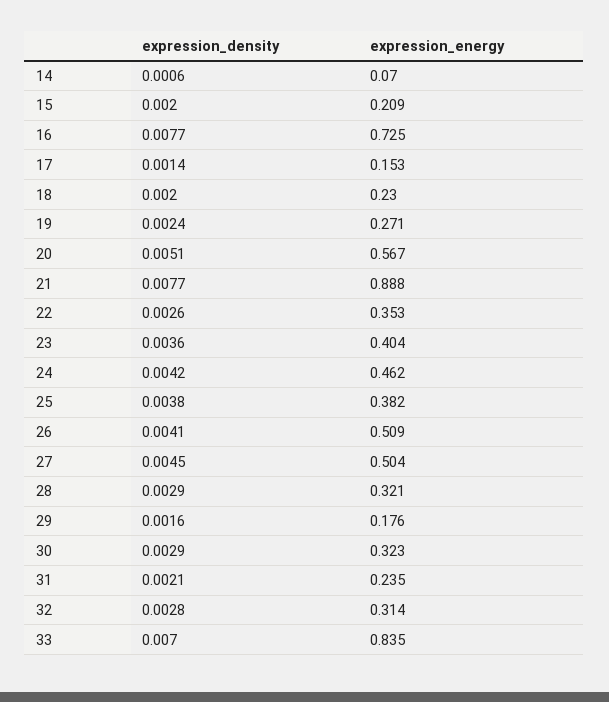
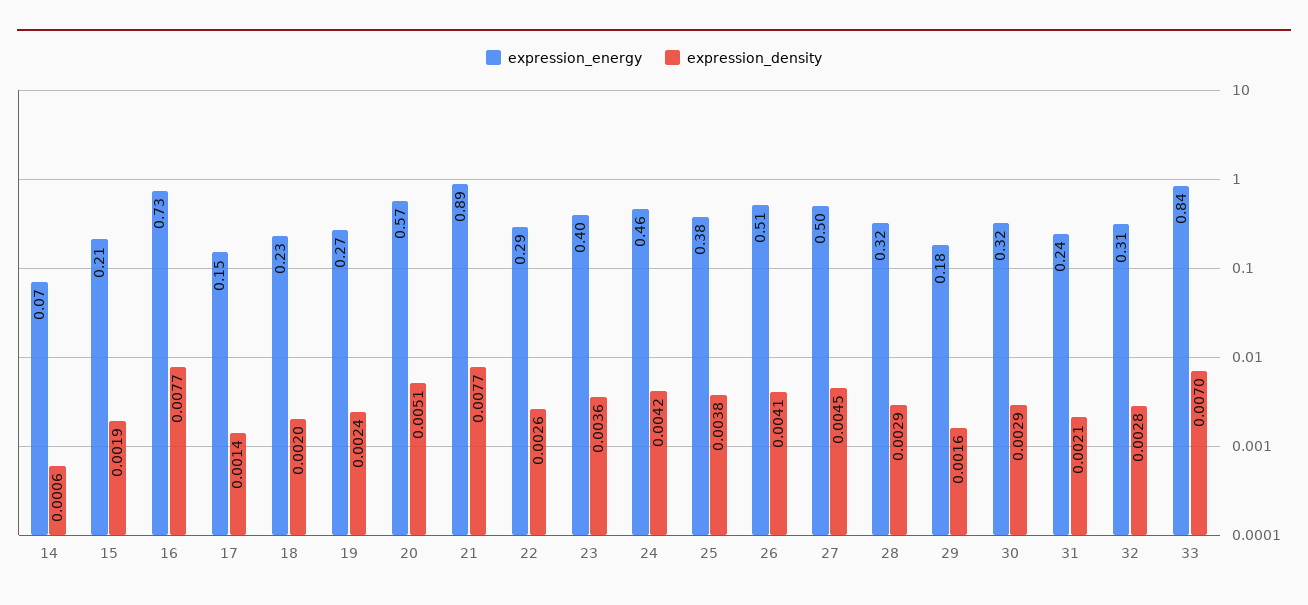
  {
    "expression_density": {
      "14": 0.0006,
-     "15": 0.002,
+     "15": 0.0019,
      "16": 0.0077,
      "17": 0.0014,
      "18": 0.002,
      "19": 0.0024,
      "20": 0.0051,
      "21": 0.0077,
      "22": 0.0026,
      "23": 0.0036,
      "24": 0.0042,
      "25": 0.0038,
      "26": 0.0041,
      "27": 0.0045,
      "28": 0.0029,
      "29": 0.0016,
      "30": 0.0029,
      "31": 0.0021,
      "32": 0.0028,
      "33": 0.007
    },
    "expression_energy": {
      "14": 0.07,
      "15": 0.209,
      "16": 0.725,
      "17": 0.153,
      "18": 0.23,
      "19": 0.271,
      "20": 0.567,
      "21": 0.888,
-     "22": 0.353,
+     "22": 0.29,
      "23": 0.404,
      "24": 0.462,
      "25": 0.382,
      "26": 0.509,
      "27": 0.504,
      "28": 0.321,
      "29": 0.176,
      "30": 0.323,
      "31": 0.235,
      "32": 0.314,
      "33": 0.835
    }
  }

